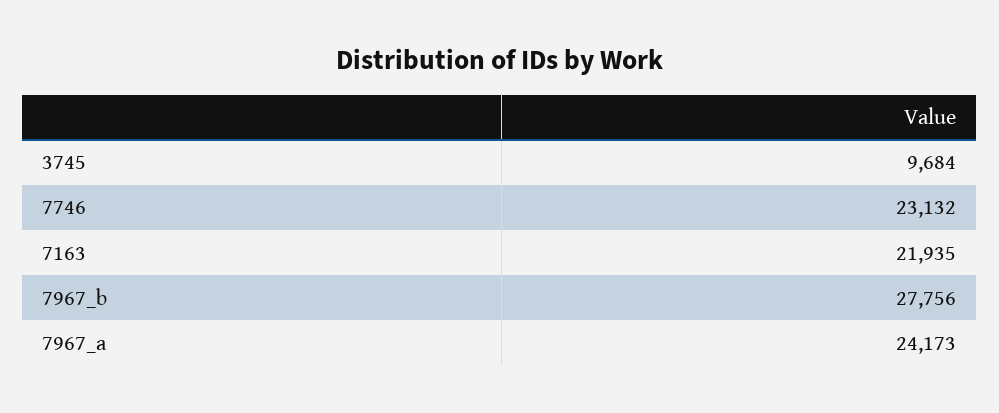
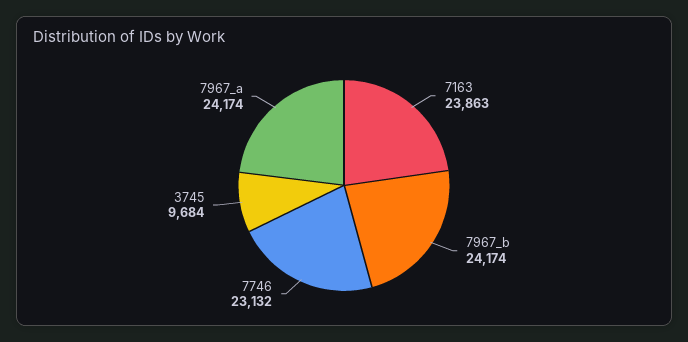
  {
    "3745": 9684,
    "7746": 23132,
-   "7163": 21935,
+   "7163": 23863,
-   "7967_b": 27756,
+   "7967_b": 24174,
-   "7967_a": 24173
+   "7967_a": 24174
  }

